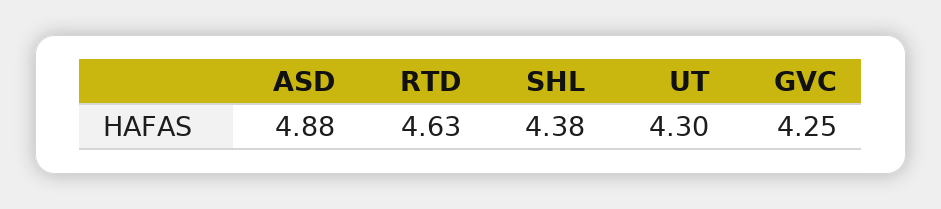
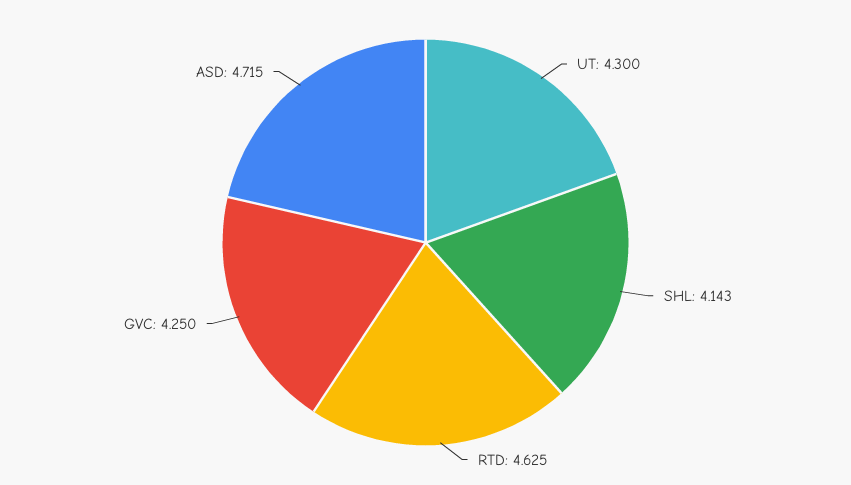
  {
-   "ASD": 4.88,
+   "ASD": 4.715,
    "RTD": 4.625,
-   "SHL": 4.38,
+   "SHL": 4.143,
    "UT": 4.3,
    "GVC": 4.25
  }

